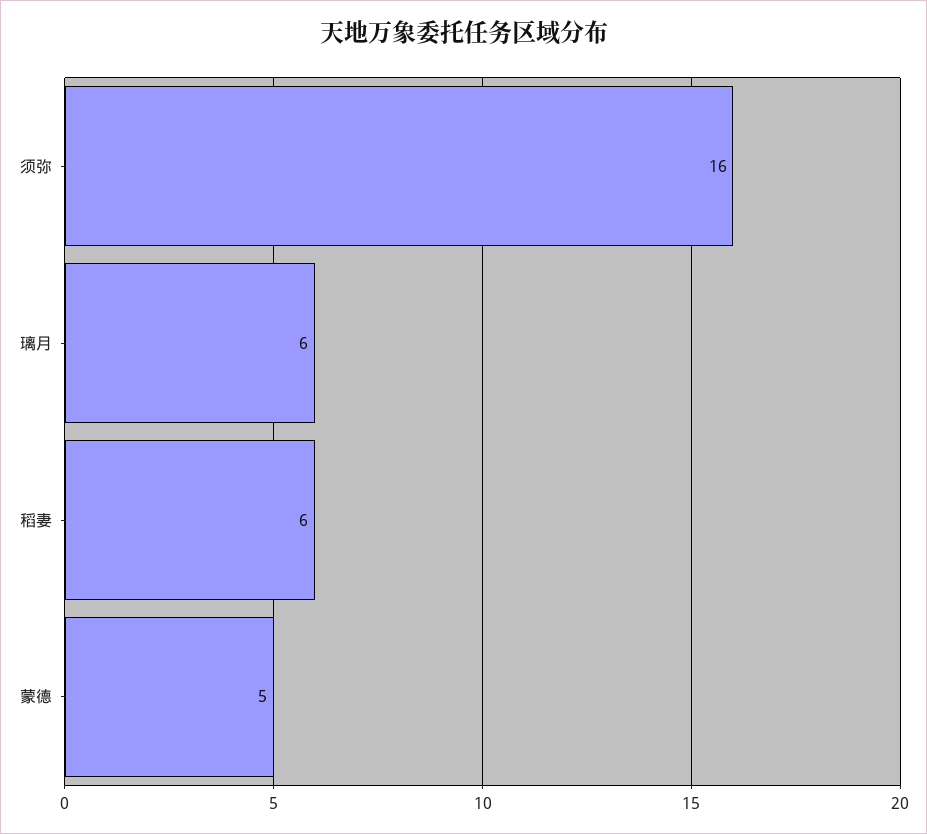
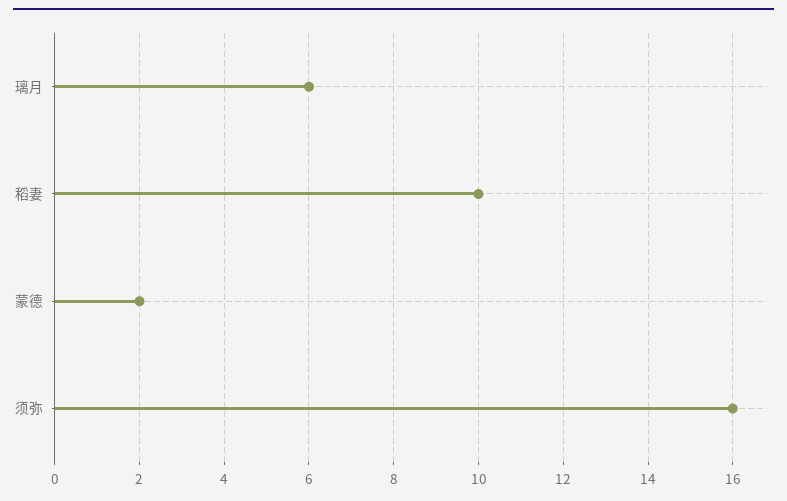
  {
    "须弥": 16,
    "璃月": 6,
-   "稻妻": 6,
+   "稻妻": 10,
-   "蒙德": 5
+   "蒙德": 2
  }

